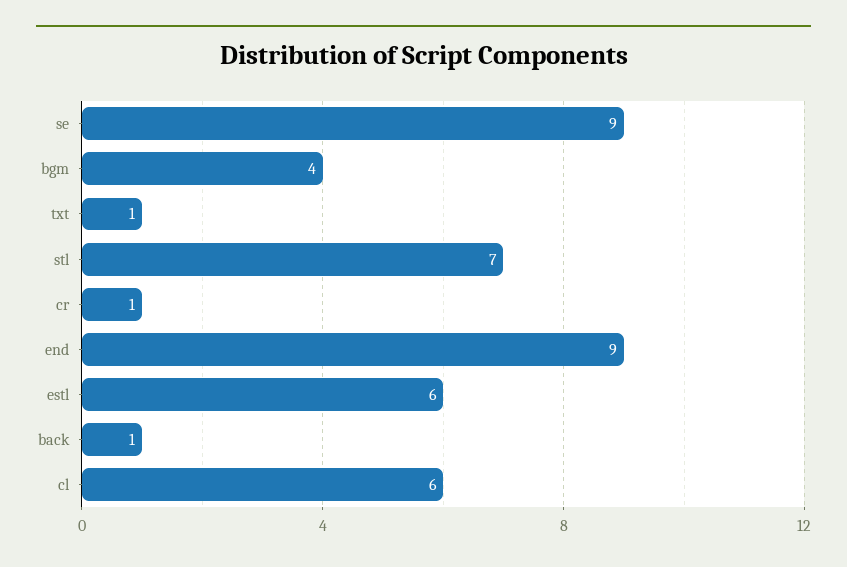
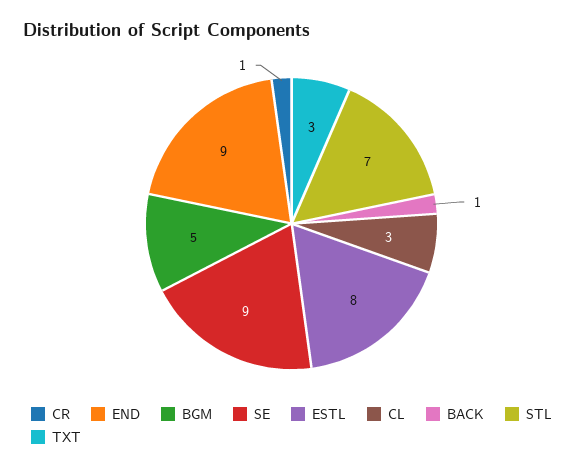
  {
    "se": 9,
-   "bgm": 4,
+   "bgm": 5,
-   "txt": 1,
+   "txt": 3,
    "stl": 7,
    "cr": 1,
    "end": 9,
-   "estl": 6,
+   "estl": 8,
    "back": 1,
-   "cl": 6
+   "cl": 3
  }

